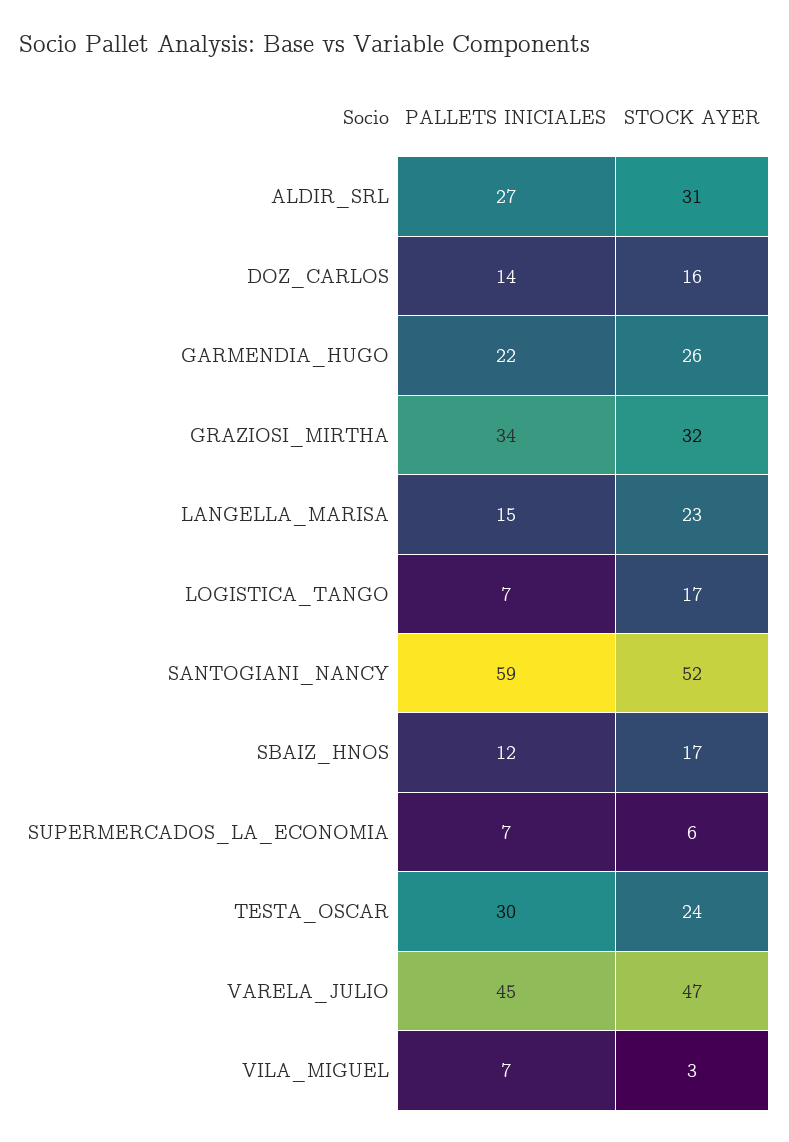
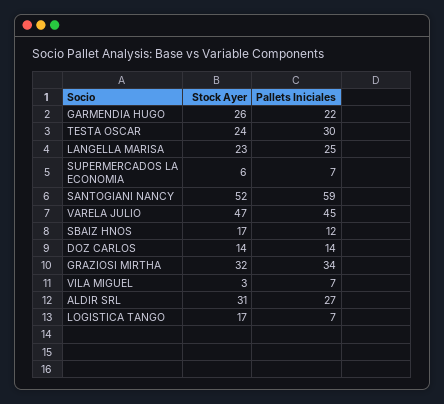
  {
    "PALLETS INICIALES": {
      "ALDIR_SRL": 27,
      "DOZ_CARLOS": 14,
      "GARMENDIA_HUGO": 22,
      "GRAZIOSI_MIRTHA": 34,
-     "LANGELLA_MARISA": 15,
+     "LANGELLA_MARISA": 25,
      "LOGISTICA_TANGO": 7,
      "SANTOGIANI_NANCY": 59,
      "SBAIZ_HNOS": 12,
      "SUPERMERCADOS_LA_ECONOMIA": 7,
      "TESTA_OSCAR": 30,
      "VARELA_JULIO": 45,
      "VILA_MIGUEL": 7
    },
    "STOCK AYER": {
      "ALDIR_SRL": 31,
-     "DOZ_CARLOS": 16,
+     "DOZ_CARLOS": 14,
      "GARMENDIA_HUGO": 26,
      "GRAZIOSI_MIRTHA": 32,
      "LANGELLA_MARISA": 23,
      "LOGISTICA_TANGO": 17,
      "SANTOGIANI_NANCY": 52,
      "SBAIZ_HNOS": 17,
      "SUPERMERCADOS_LA_ECONOMIA": 6,
      "TESTA_OSCAR": 24,
      "VARELA_JULIO": 47,
      "VILA_MIGUEL": 3
    }
  }

